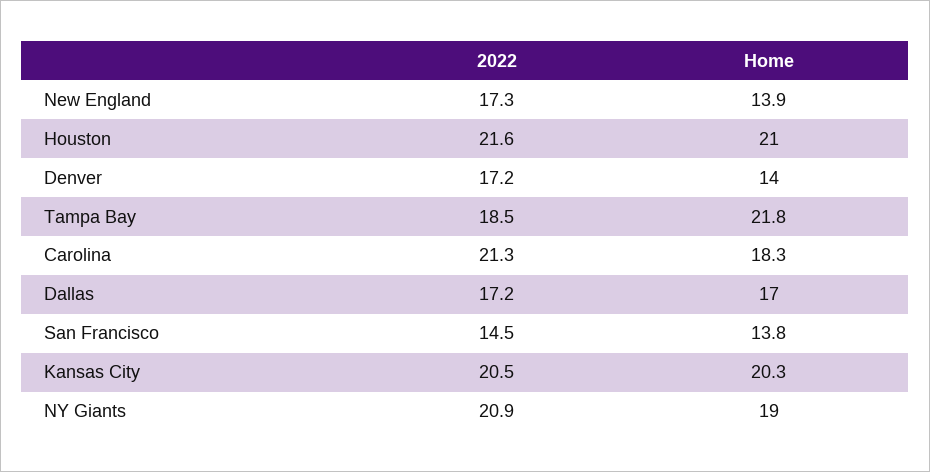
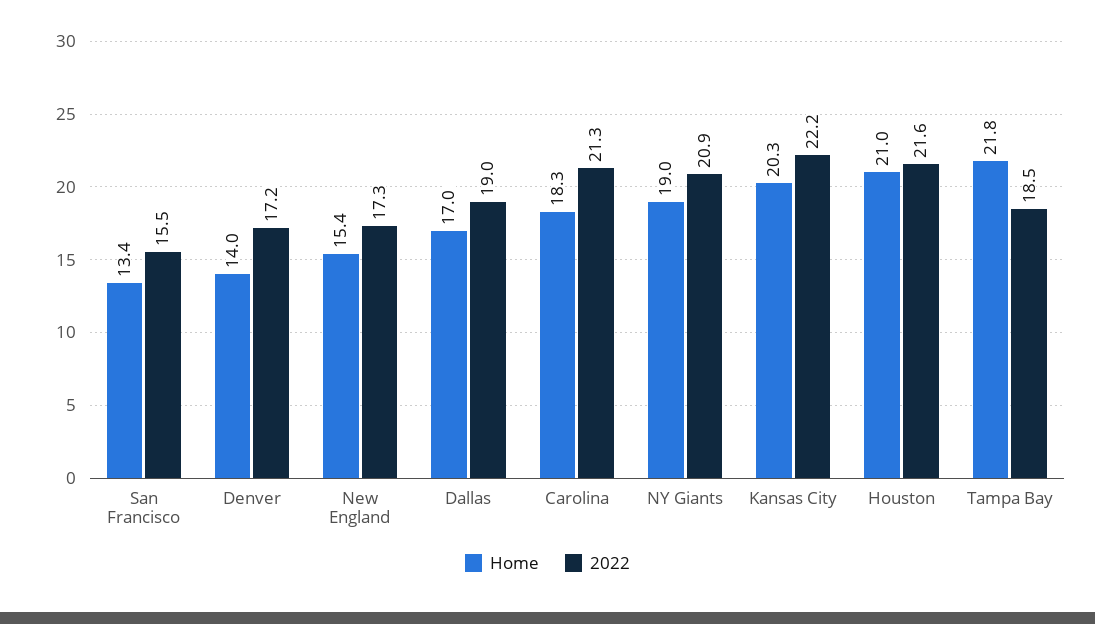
  {
    "2022": {
      "New England": 17.3,
      "Houston": 21.6,
      "Denver": 17.2,
      "Tampa Bay": 18.5,
      "Carolina": 21.3,
-     "Dallas": 17.2,
+     "Dallas": 19,
-     "San Francisco": 14.5,
+     "San Francisco": 15.5,
-     "Kansas City": 20.5,
+     "Kansas City": 22.2,
      "NY Giants": 20.9
    },
    "Home": {
-     "New England": 13.9,
+     "New England": 15.4,
      "Houston": 21,
      "Denver": 14,
      "Tampa Bay": 21.8,
      "Carolina": 18.3,
      "Dallas": 17,
-     "San Francisco": 13.8,
+     "San Francisco": 13.4,
      "Kansas City": 20.3,
      "NY Giants": 19
    }
  }

